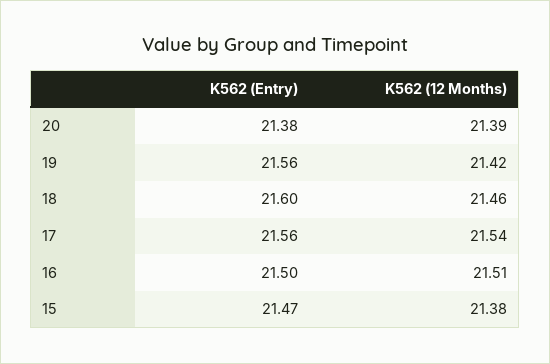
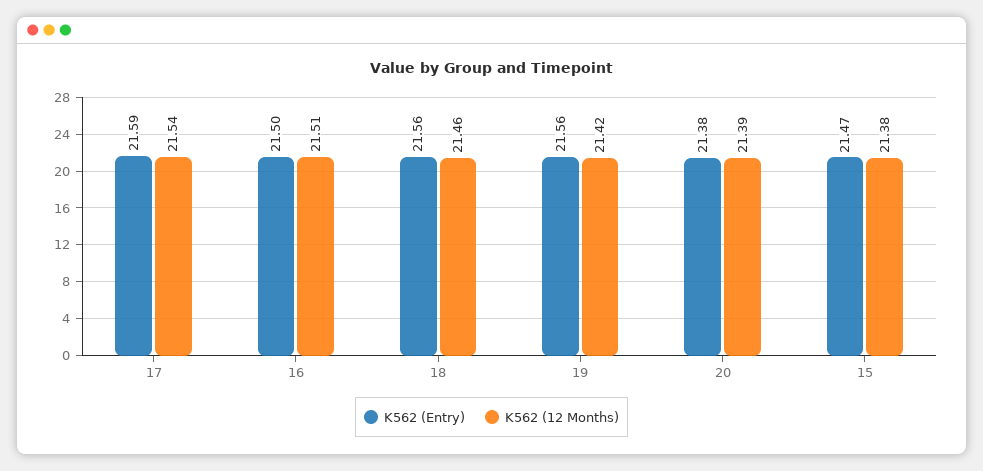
  {
    "K562 (Entry)": {
      "20": 21.38,
      "19": 21.56,
-     "18": 21.6,
+     "18": 21.56,
-     "17": 21.56,
+     "17": 21.59,
      "16": 21.5,
      "15": 21.47
    },
    "K562 (12 Months)": {
      "20": 21.39,
      "19": 21.42,
      "18": 21.46,
      "17": 21.54,
      "16": 21.51,
      "15": 21.38
    }
  }

